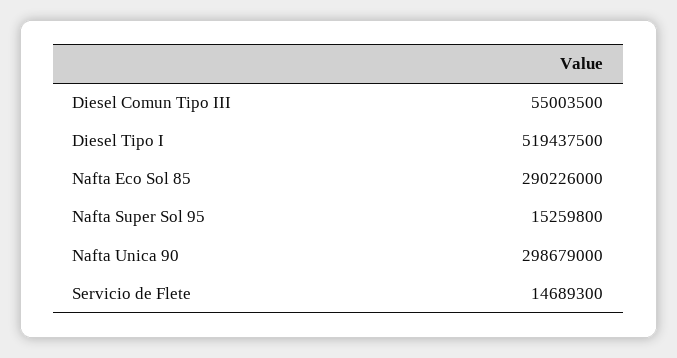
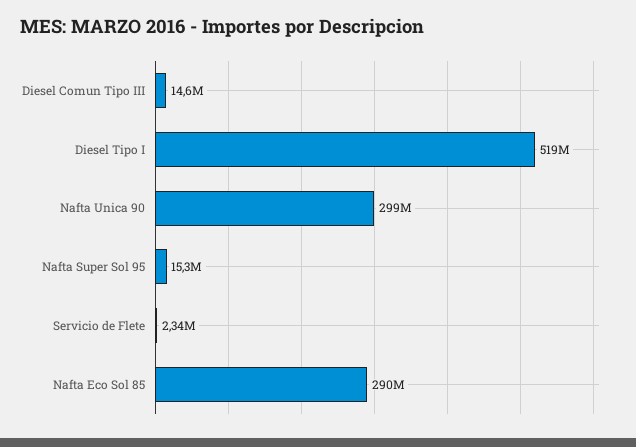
  {
-   "Diesel Comun Tipo III": 55003500,
+   "Diesel Comun Tipo III": 14600000,
    "Diesel Tipo I": 519437500,
    "Nafta Eco Sol 85": 290226000,
    "Nafta Super Sol 95": 15259800,
    "Nafta Unica 90": 298679000,
-   "Servicio de Flete": 14689300
+   "Servicio de Flete": 2340000
  }

